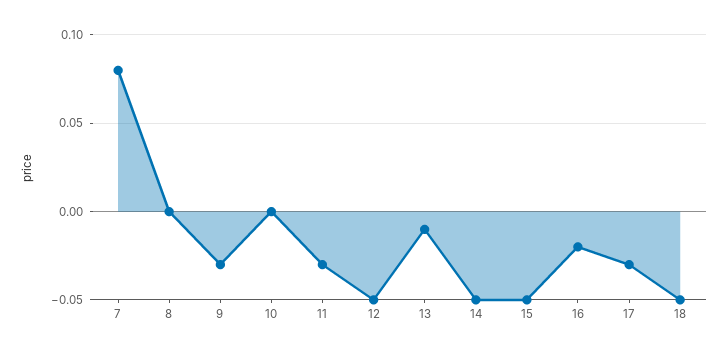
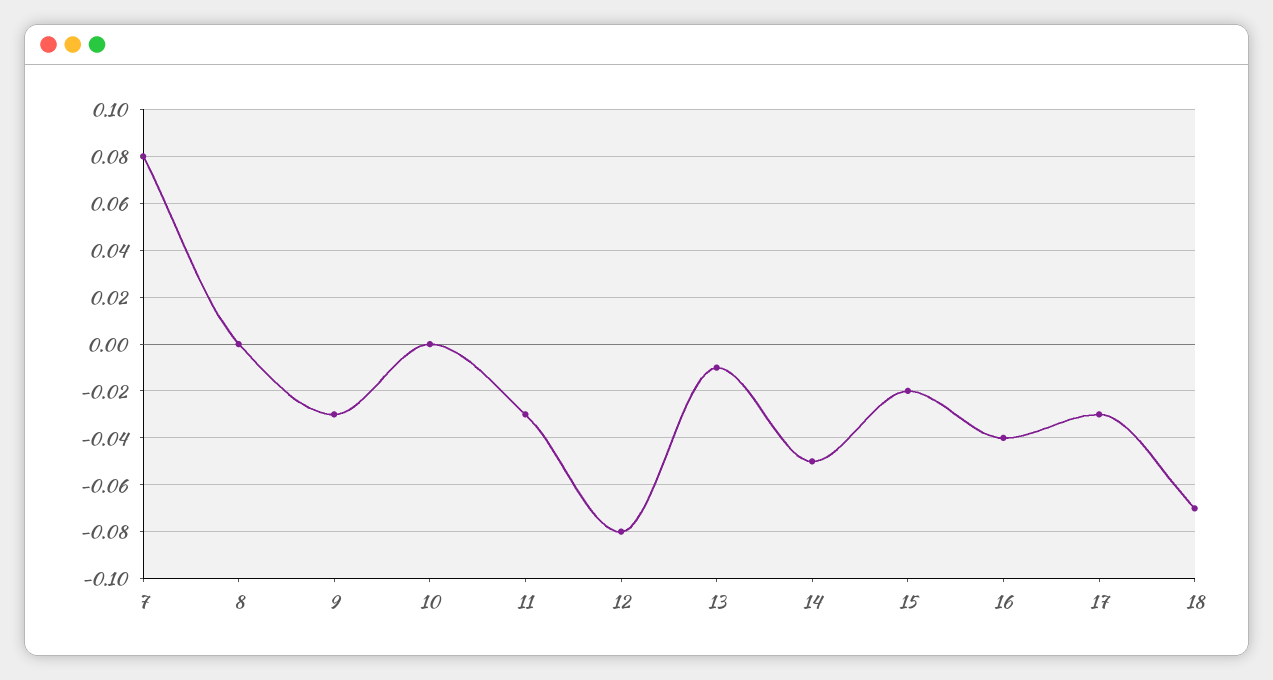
  {
    "7": 0.08,
    "8": 0,
    "9": -0.03,
    "10": 0,
    "11": -0.03,
-   "12": -0.05,
+   "12": -0.08,
    "13": -0.01,
    "14": -0.05,
-   "15": -0.05,
+   "15": -0.02,
-   "16": -0.02,
+   "16": -0.04,
    "17": -0.03,
-   "18": -0.05
+   "18": -0.07
  }

